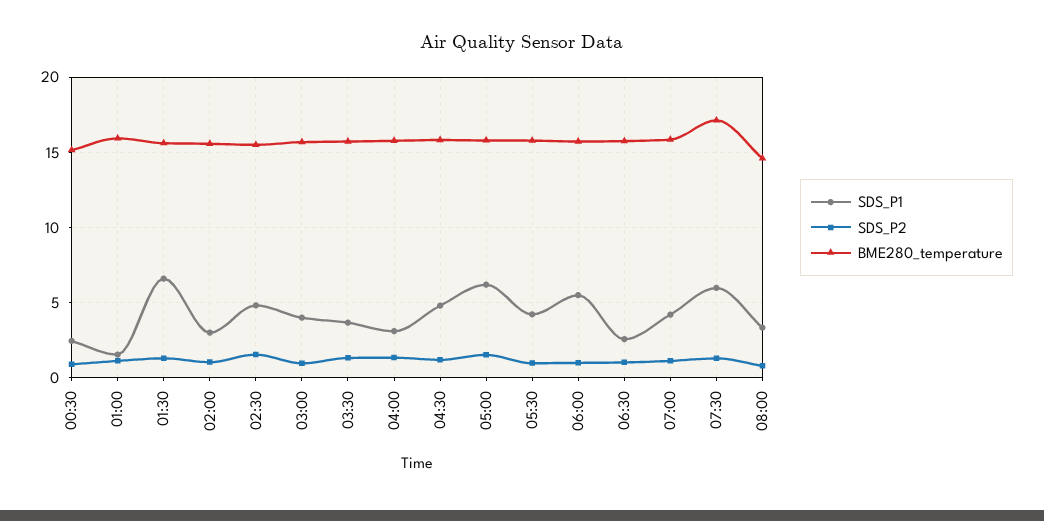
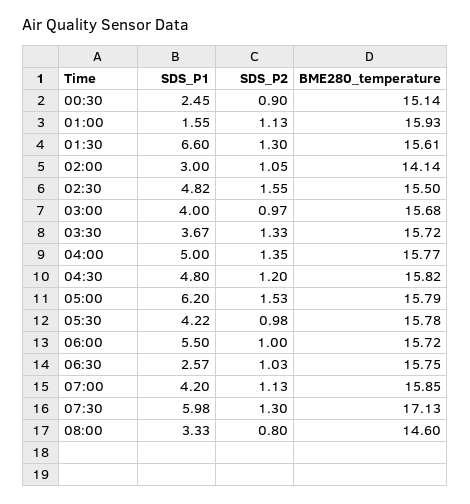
  {
    "SDS_P1": {
      "00:30": 2.45,
      "01:00": 1.55,
      "01:30": 6.6,
      "02:00": 3,
      "02:30": 4.82,
      "03:00": 4,
      "03:30": 3.67,
-     "04:00": 3,
+     "04:00": 5,
      "04:30": 4.8,
      "05:00": 6.2,
      "05:30": 4.22,
      "06:00": 5.5,
      "06:30": 2.57,
      "07:00": 4.2,
      "07:30": 5.98,
      "08:00": 3.33
    },
    "SDS_P2": {
      "00:30": 0.9,
      "01:00": 1.13,
      "01:30": 1.3,
      "02:00": 1.05,
      "02:30": 1.55,
      "03:00": 0.97,
      "03:30": 1.33,
      "04:00": 1.35,
      "04:30": 1.2,
      "05:00": 1.53,
      "05:30": 0.98,
      "06:00": 1,
      "06:30": 1.03,
      "07:00": 1.13,
      "07:30": 1.3,
      "08:00": 0.8
    },
    "BME280_temperature": {
      "00:30": 15.14,
      "01:00": 15.93,
      "01:30": 15.61,
-     "02:00": 15.5,
+     "02:00": 14.14,
      "02:30": 15.5,
      "03:00": 15.68,
      "03:30": 15.72,
      "04:00": 15.77,
      "04:30": 15.82,
      "05:00": 15.79,
      "05:30": 15.78,
      "06:00": 15.72,
      "06:30": 15.75,
      "07:00": 15.85,
      "07:30": 17.13,
      "08:00": 14.6
    }
  }

